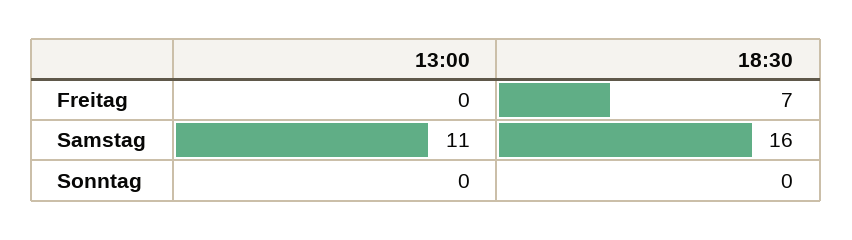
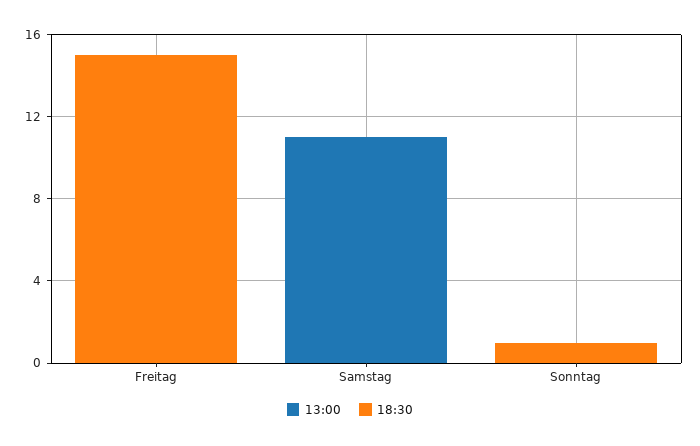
  {
    "13:00": {
      "Freitag": 0,
      "Samstag": 11,
      "Sonntag": 0
    },
    "18:30": {
-     "Freitag": 7,
+     "Freitag": 15,
-     "Samstag": 16,
+     "Samstag": 0,
-     "Sonntag": 0
+     "Sonntag": 1
    }
  }

